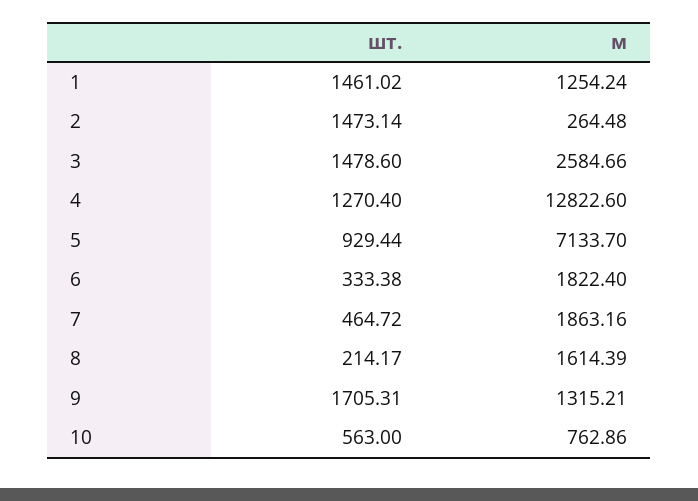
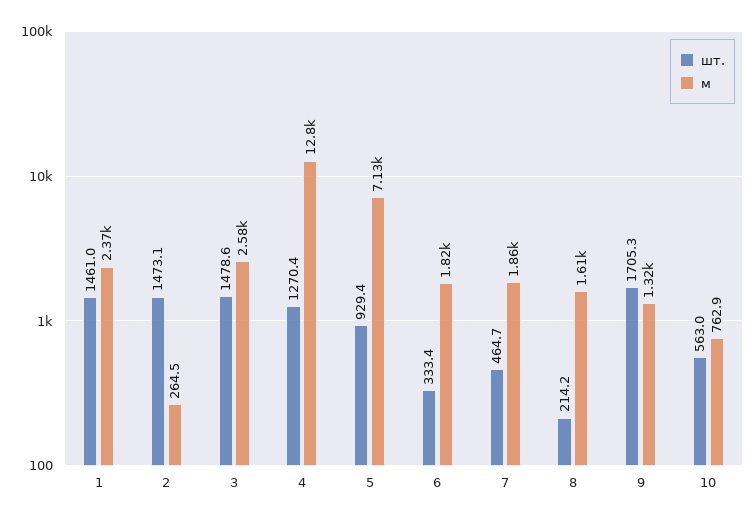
  {
    "шт.": {
      "1": 1461.02,
      "2": 1473.14,
      "3": 1478.6,
      "4": 1270.4,
      "5": 929.44,
      "6": 333.38,
      "7": 464.72,
      "8": 214.17,
      "9": 1705.31,
      "10": 563
    },
    "м": {
-     "1": 1254.24,
+     "1": 2370,
      "2": 264.48,
      "3": 2584.66,
      "4": 12822.6,
      "5": 7133.7,
      "6": 1822.4,
      "7": 1863.16,
      "8": 1614.39,
      "9": 1315.21,
      "10": 762.86
    }
  }

